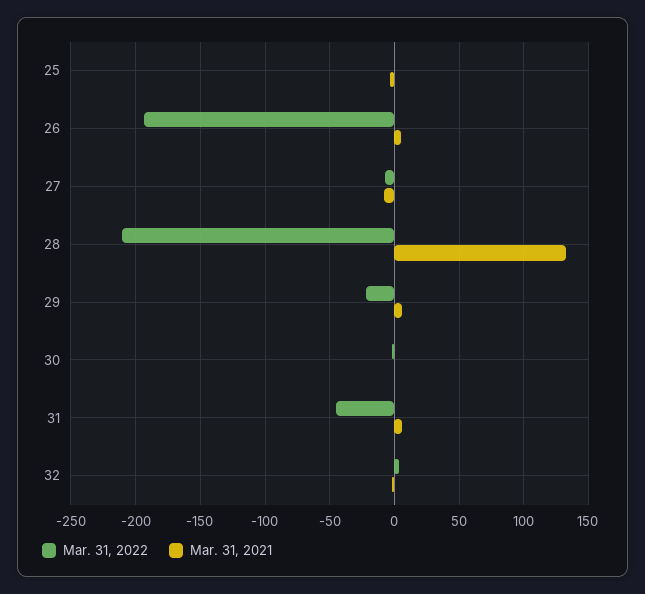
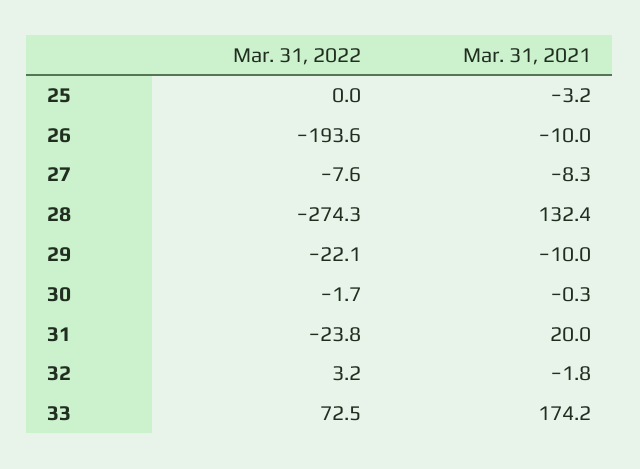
  {
    "Mar. 31, 2022": {
      "25": 0,
      "26": -193.6,
      "27": -7.6,
-     "28": -210,
+     "28": -274.3,
      "29": -22.1,
      "30": -1.7,
-     "31": -45,
+     "31": -23.8,
-     "32": 3.2
+     "32": 3.2,
+     "33": 72.5
    },
    "Mar. 31, 2021": {
      "25": -3.2,
-     "26": 5,
+     "26": -10,
      "27": -8.3,
      "28": 132.4,
-     "29": 5,
+     "29": -10,
      "30": -0.3,
-     "31": 5,
+     "31": 20,
-     "32": -1.8
+     "32": -1.8,
+     "33": 174.2
    }
  }

